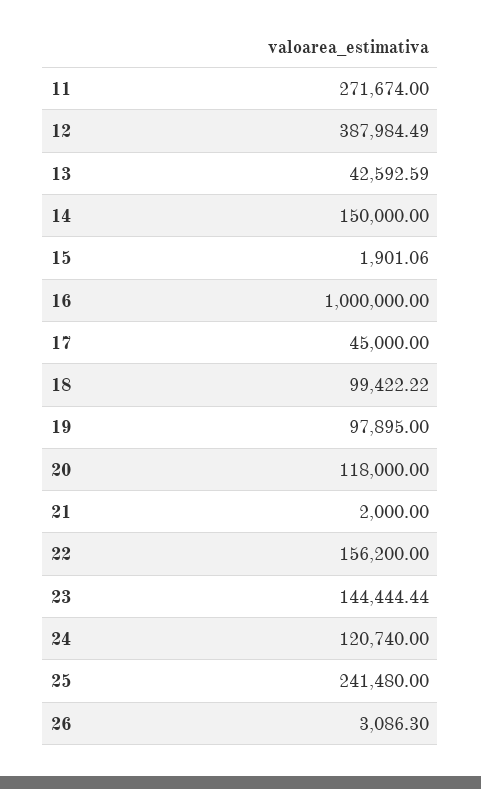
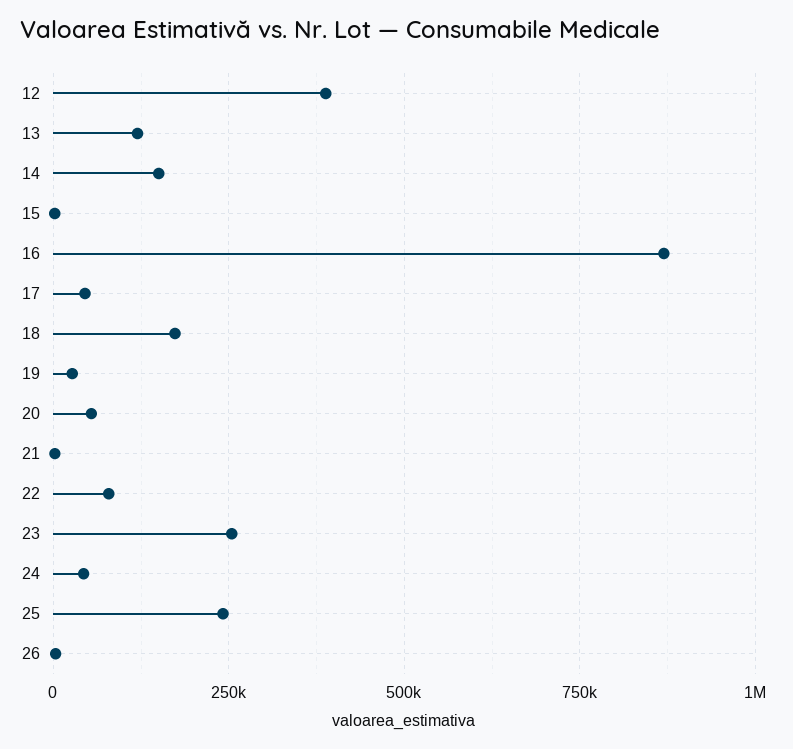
  {
-   "11": 271674,
    "12": 387984.49,
-   "13": 42592.59,
+   "13": 125000,
    "14": 150000,
    "15": 1901.06,
-   "16": 1000000,
+   "16": 875000,
    "17": 45000,
-   "18": 99422.22,
+   "18": 175000,
-   "19": 97895,
+   "19": 25000,
-   "20": 118000,
+   "20": 50000,
    "21": 2000,
-   "22": 156200,
+   "22": 75000,
-   "23": 144444.44,
+   "23": 250000,
-   "24": 120740,
+   "24": 50000,
    "25": 241480,
    "26": 3086.3
  }

